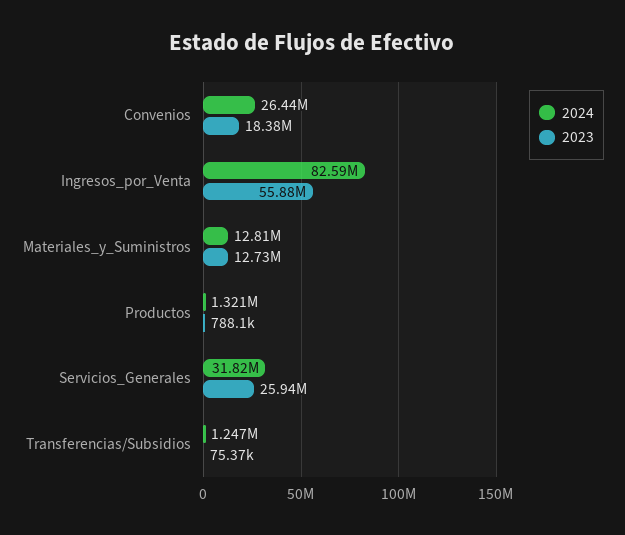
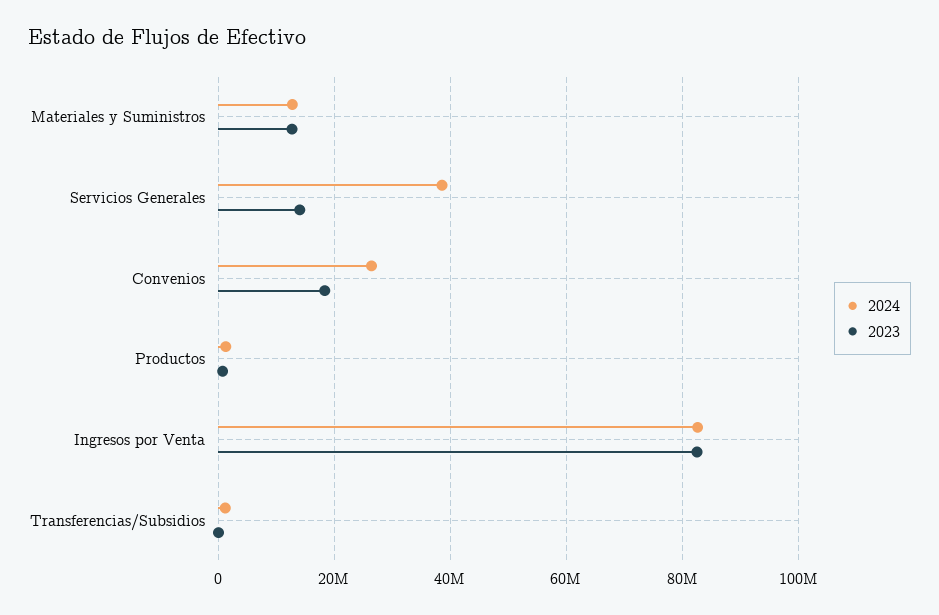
  {
    "2024": {
      "Convenios": 26440000,
      "Ingresos_por_Venta": 82590000,
      "Materiales_y_Suministros": 12810000,
      "Productos": 1321000,
-     "Servicios_Generales": 31820000,
+     "Servicios_Generales": 38000000,
      "Transferencias/Subsidios": 1247000
    },
    "2023": {
      "Convenios": 18380000,
-     "Ingresos_por_Venta": 55880000,
+     "Ingresos_por_Venta": 82000000,
      "Materiales_y_Suministros": 12730000,
      "Productos": 788100,
-     "Servicios_Generales": 25940000,
+     "Servicios_Generales": 14000000,
      "Transferencias/Subsidios": 75370
    }
  }

